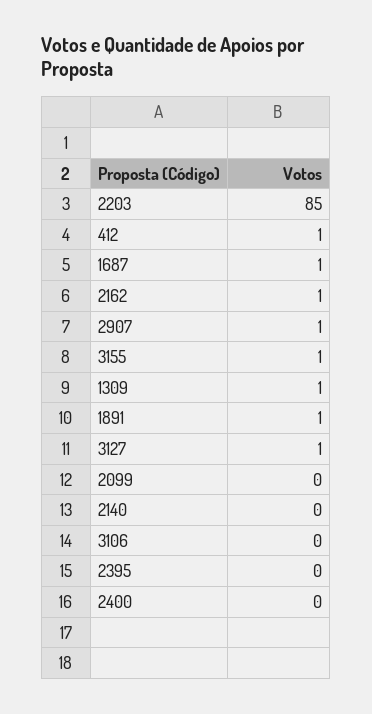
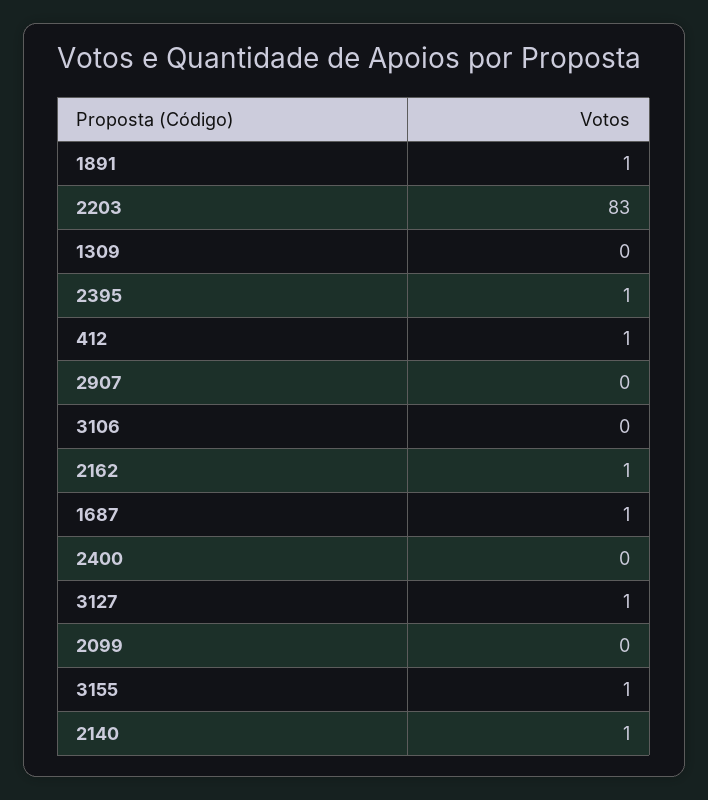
  {
-   "2203": 85,
+   "2203": 83,
    "412": 1,
    "1687": 1,
    "2162": 1,
-   "2907": 1,
+   "2907": 0,
    "3155": 1,
-   "1309": 1,
+   "1309": 0,
    "1891": 1,
    "3127": 1,
    "2099": 0,
-   "2140": 0,
+   "2140": 1,
    "3106": 0,
-   "2395": 0,
+   "2395": 1,
    "2400": 0
  }

